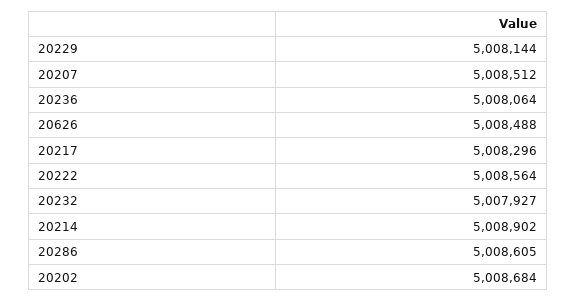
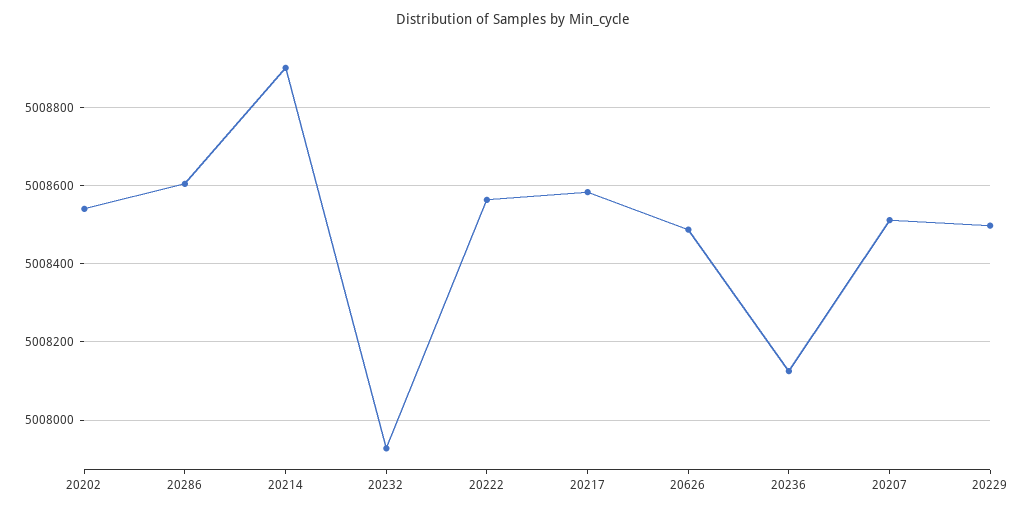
  {
-   "20229": 5008144,
+   "20229": 5008500,
    "20207": 5008512,
-   "20236": 5008064,
+   "20236": 5008120,
    "20626": 5008488,
-   "20217": 5008296,
+   "20217": 5008580,
    "20222": 5008564,
    "20232": 5007927,
    "20214": 5008902,
    "20286": 5008605,
-   "20202": 5008684
+   "20202": 5008540
  }

